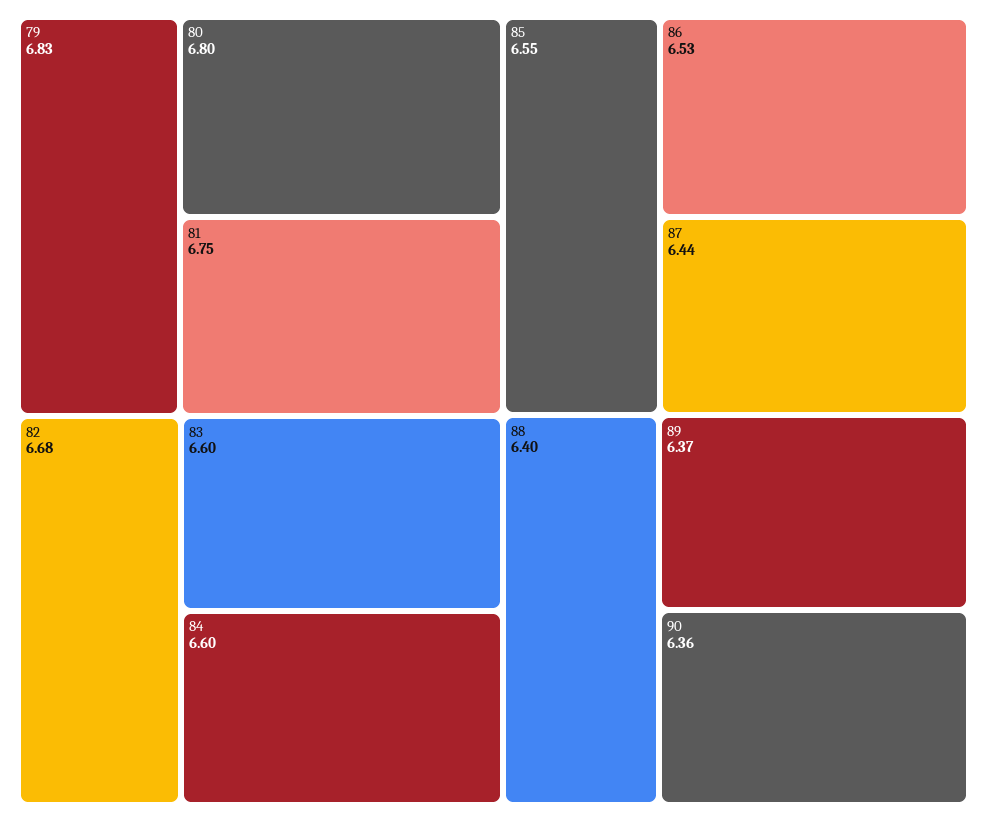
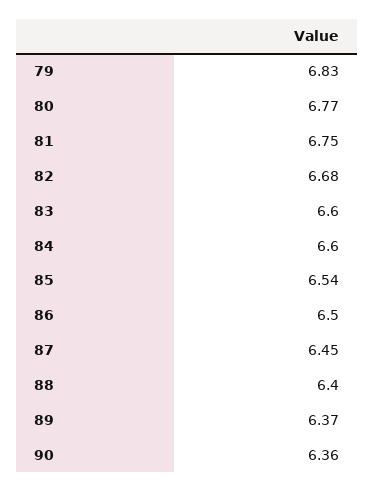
  {
    "79": 6.83,
-   "80": 6.8,
+   "80": 6.77,
    "81": 6.75,
    "82": 6.68,
    "83": 6.6,
    "84": 6.6,
-   "85": 6.55,
+   "85": 6.54,
-   "86": 6.53,
+   "86": 6.5,
-   "87": 6.44,
+   "87": 6.45,
    "88": 6.4,
    "89": 6.37,
    "90": 6.36
  }

